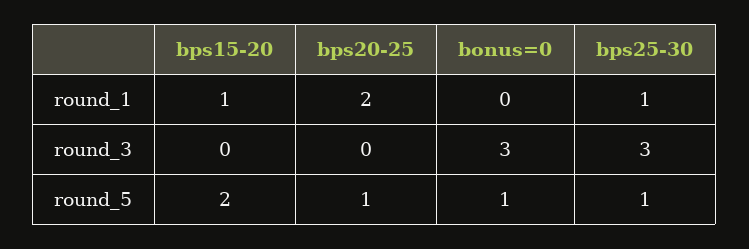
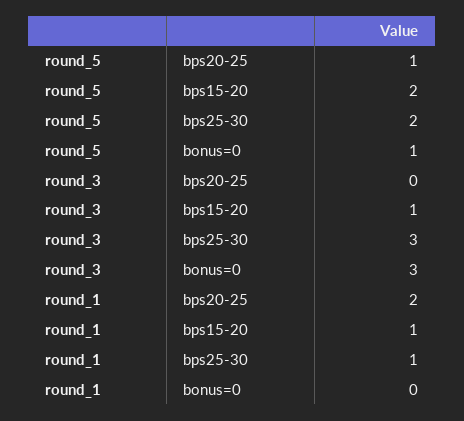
  {
    "bps15-20": {
      "round_1": 1,
-     "round_3": 0,
+     "round_3": 1,
      "round_5": 2
    },
    "bps20-25": {
      "round_1": 2,
      "round_3": 0,
      "round_5": 1
    },
    "bonus=0": {
      "round_1": 0,
      "round_3": 3,
      "round_5": 1
    },
    "bps25-30": {
      "round_1": 1,
      "round_3": 3,
-     "round_5": 1
+     "round_5": 2
    }
  }

